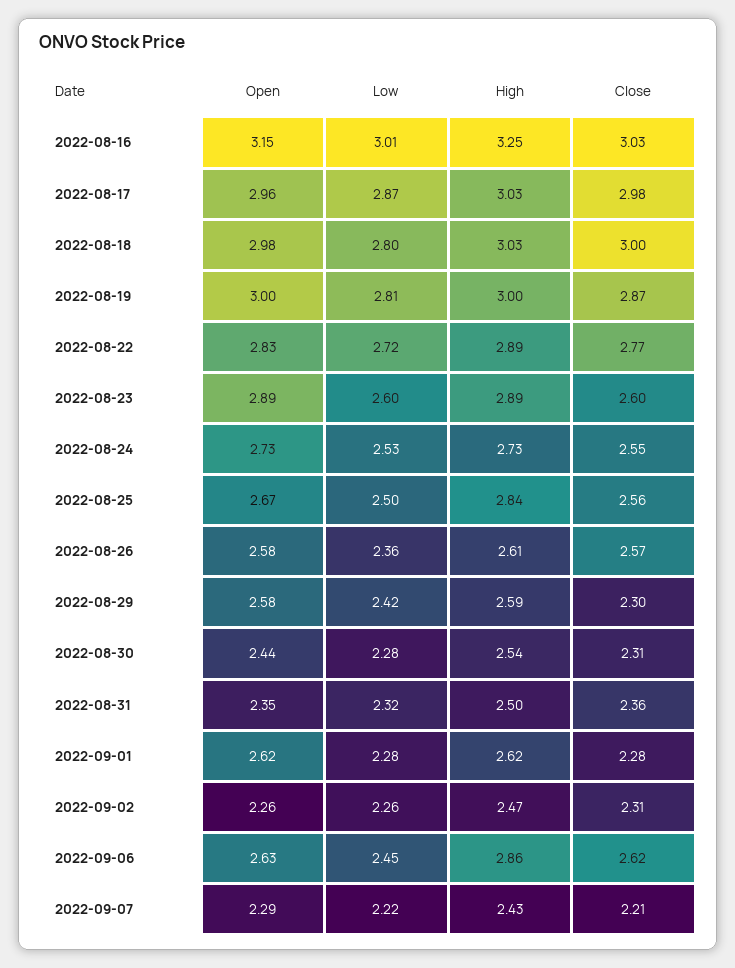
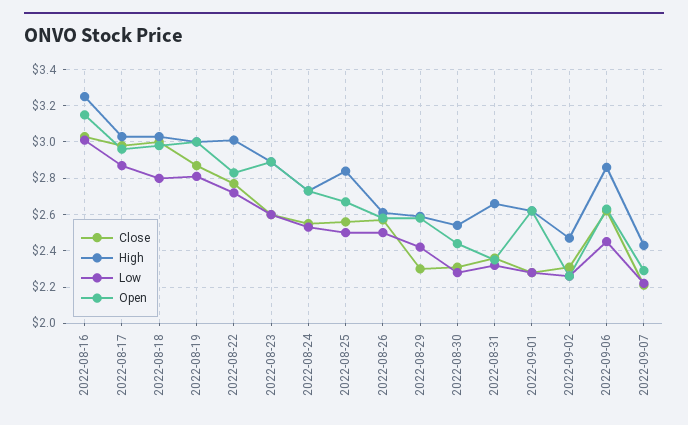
  {
    "Open": {
      "2022-08-16": 3.15,
      "2022-08-17": 2.96,
      "2022-08-18": 2.98,
      "2022-08-19": 3,
      "2022-08-22": 2.83,
      "2022-08-23": 2.89,
      "2022-08-24": 2.73,
      "2022-08-25": 2.67,
      "2022-08-26": 2.58,
      "2022-08-29": 2.58,
      "2022-08-30": 2.44,
      "2022-08-31": 2.35,
      "2022-09-01": 2.62,
      "2022-09-02": 2.26,
      "2022-09-06": 2.63,
      "2022-09-07": 2.29
    },
    "Low": {
      "2022-08-16": 3.01,
      "2022-08-17": 2.87,
      "2022-08-18": 2.8,
      "2022-08-19": 2.81,
      "2022-08-22": 2.72,
      "2022-08-23": 2.6,
      "2022-08-24": 2.53,
      "2022-08-25": 2.5,
-     "2022-08-26": 2.36,
+     "2022-08-26": 2.5,
      "2022-08-29": 2.42,
      "2022-08-30": 2.28,
      "2022-08-31": 2.32,
      "2022-09-01": 2.28,
      "2022-09-02": 2.26,
      "2022-09-06": 2.45,
      "2022-09-07": 2.22
    },
    "High": {
      "2022-08-16": 3.25,
      "2022-08-17": 3.03,
      "2022-08-18": 3.03,
      "2022-08-19": 3,
-     "2022-08-22": 2.89,
+     "2022-08-22": 3,
      "2022-08-23": 2.89,
      "2022-08-24": 2.73,
      "2022-08-25": 2.84,
      "2022-08-26": 2.61,
      "2022-08-29": 2.59,
      "2022-08-30": 2.54,
-     "2022-08-31": 2.5,
+     "2022-08-31": 2.65,
      "2022-09-01": 2.62,
      "2022-09-02": 2.47,
      "2022-09-06": 2.86,
      "2022-09-07": 2.43
    },
    "Close": {
      "2022-08-16": 3.03,
      "2022-08-17": 2.98,
      "2022-08-18": 3,
      "2022-08-19": 2.87,
      "2022-08-22": 2.77,
      "2022-08-23": 2.6,
      "2022-08-24": 2.55,
      "2022-08-25": 2.56,
      "2022-08-26": 2.57,
      "2022-08-29": 2.3,
      "2022-08-30": 2.31,
      "2022-08-31": 2.36,
      "2022-09-01": 2.28,
      "2022-09-02": 2.31,
      "2022-09-06": 2.62,
      "2022-09-07": 2.21
    }
  }

